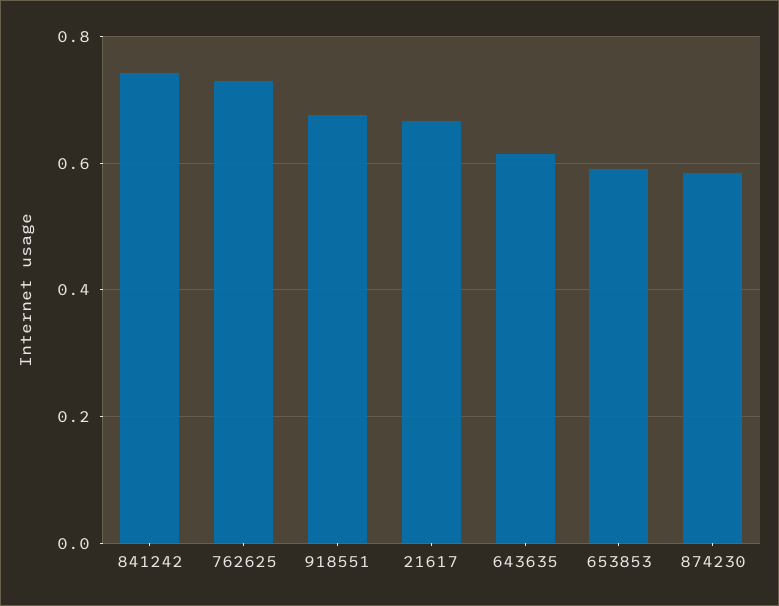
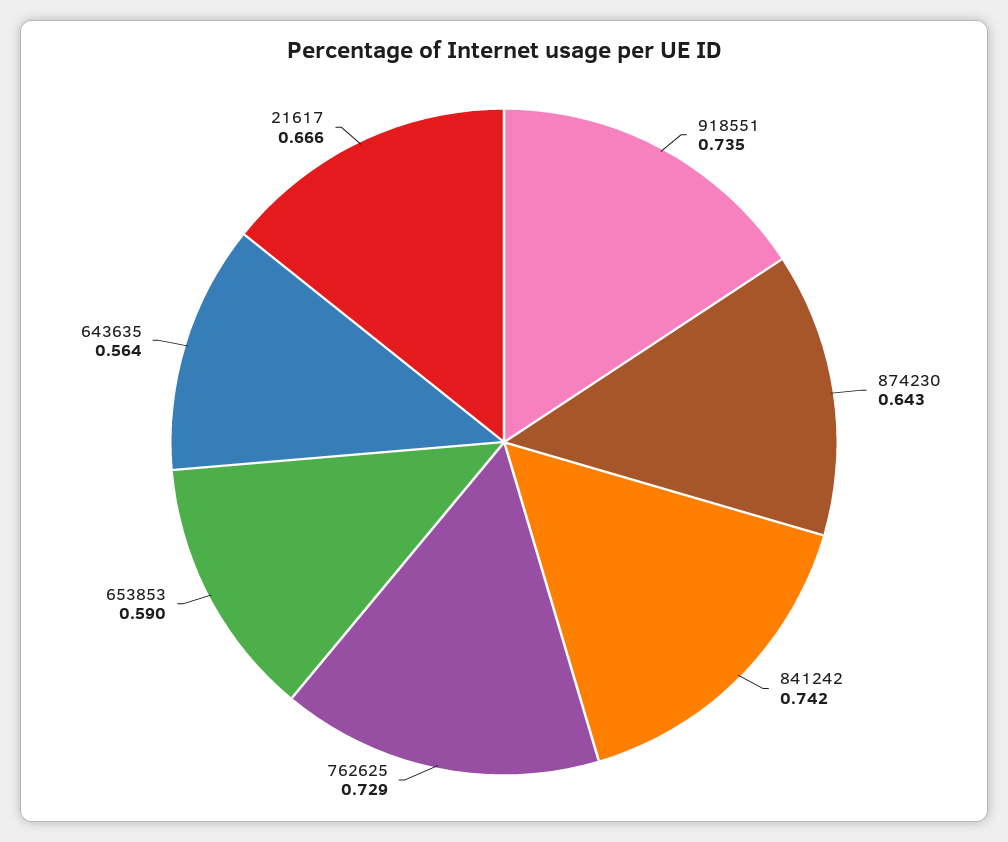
  {
    "841242": 0.742,
    "762625": 0.729,
-   "918551": 0.68,
+   "918551": 0.735,
    "21617": 0.666,
-   "643635": 0.62,
+   "643635": 0.564,
    "653853": 0.59,
-   "874230": 0.58
+   "874230": 0.643
  }

